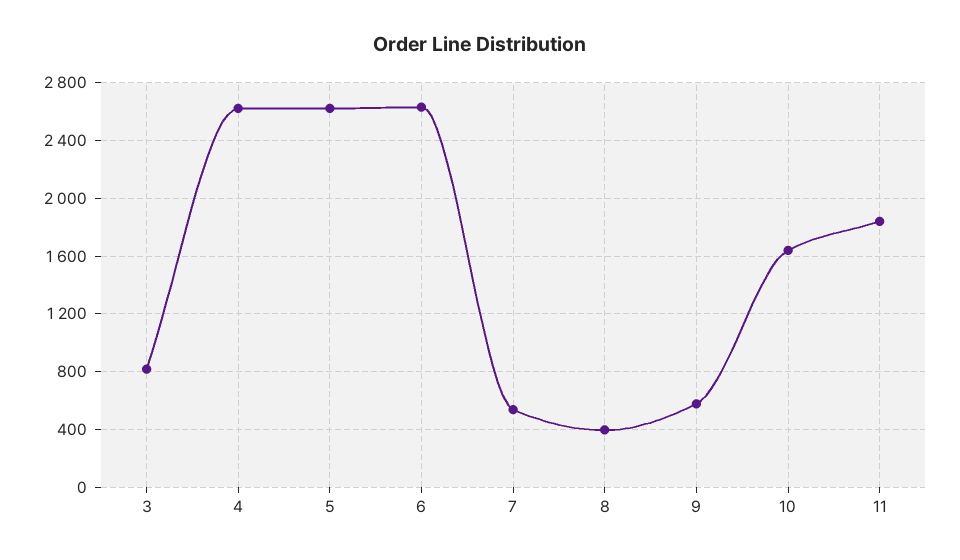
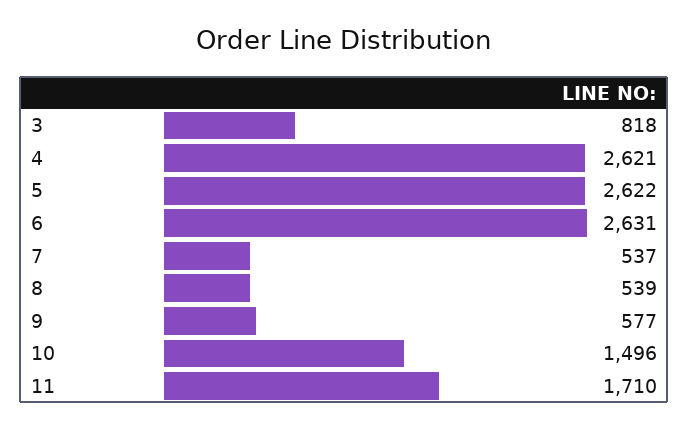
  {
    "3": 818,
    "4": 2621,
    "5": 2622,
    "6": 2631,
    "7": 537,
-   "8": 400,
+   "8": 539,
    "9": 577,
-   "10": 1650,
+   "10": 1496,
-   "11": 1850
+   "11": 1710
  }

